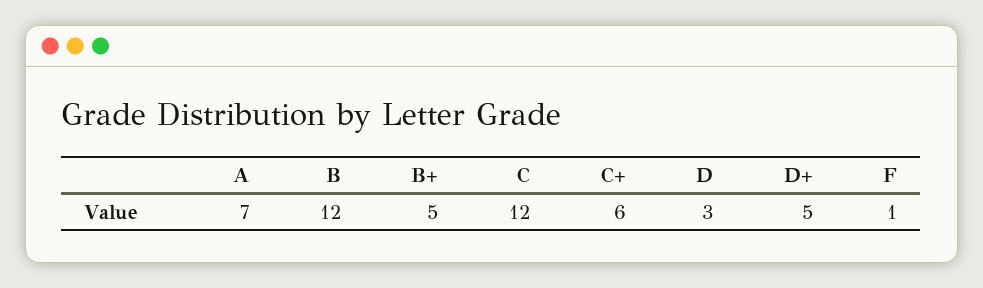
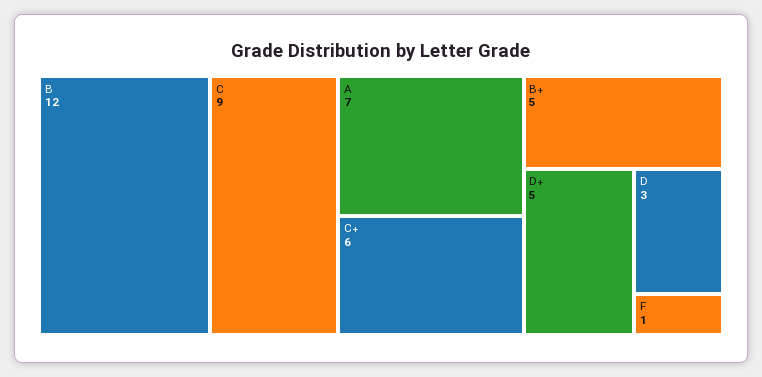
  {
    "A": 7,
    "B": 12,
    "B+": 5,
-   "C": 12,
+   "C": 9,
    "C+": 6,
    "D": 3,
    "D+": 5,
    "F": 1
  }

